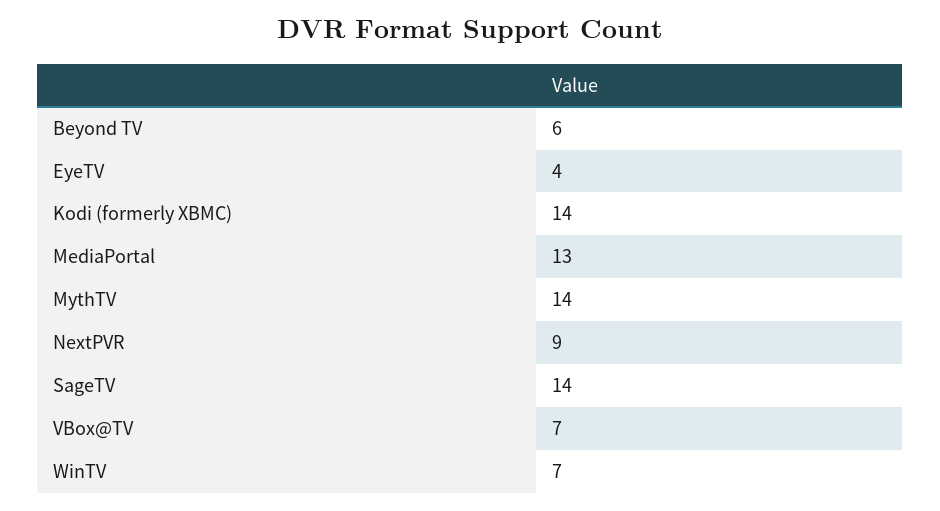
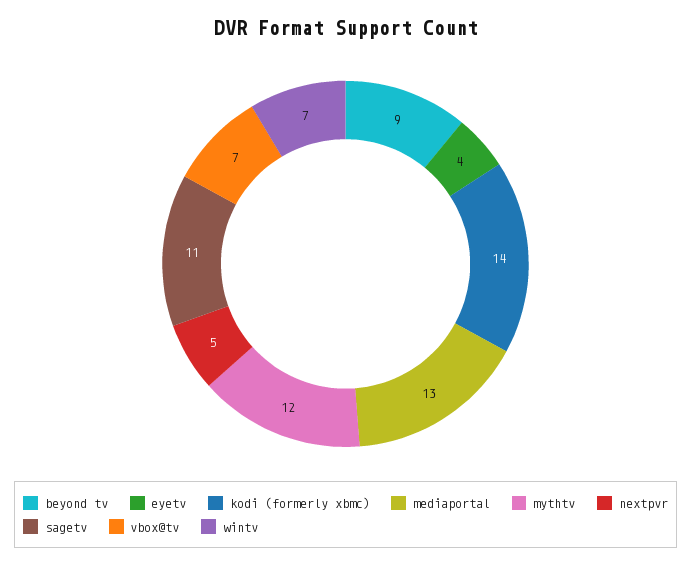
  {
-   "Beyond TV": 6,
+   "Beyond TV": 9,
    "EyeTV": 4,
    "Kodi (formerly XBMC)": 14,
    "MediaPortal": 13,
-   "MythTV": 14,
+   "MythTV": 12,
-   "NextPVR": 9,
+   "NextPVR": 5,
-   "SageTV": 14,
+   "SageTV": 11,
    "VBox@TV": 7,
    "WinTV": 7
  }

